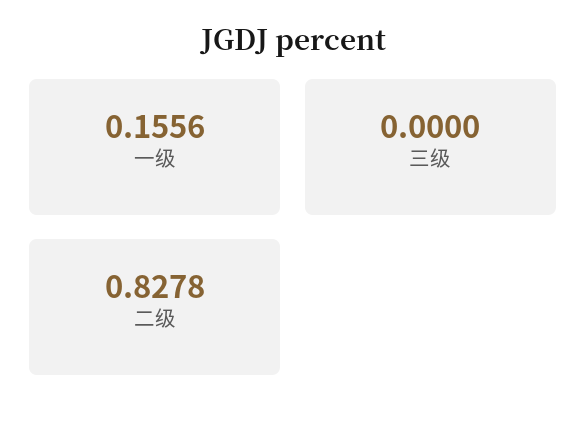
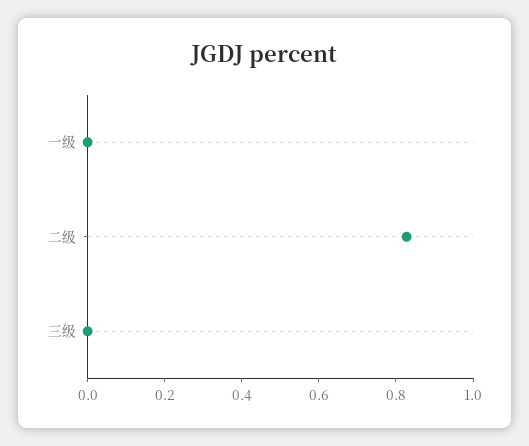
  {
-   "一级": 0.1556,
+   "一级": 0,
    "三级": 0,
    "二级": 0.8278
  }

